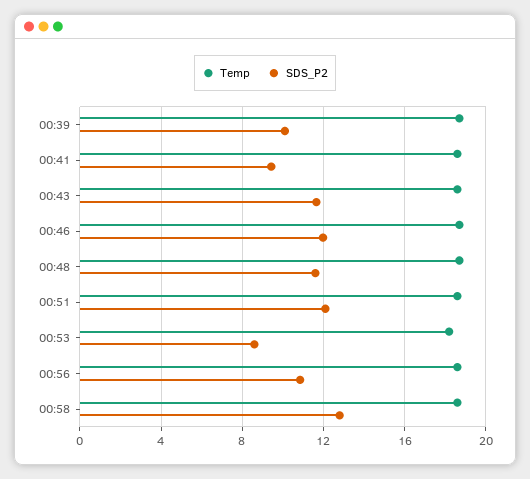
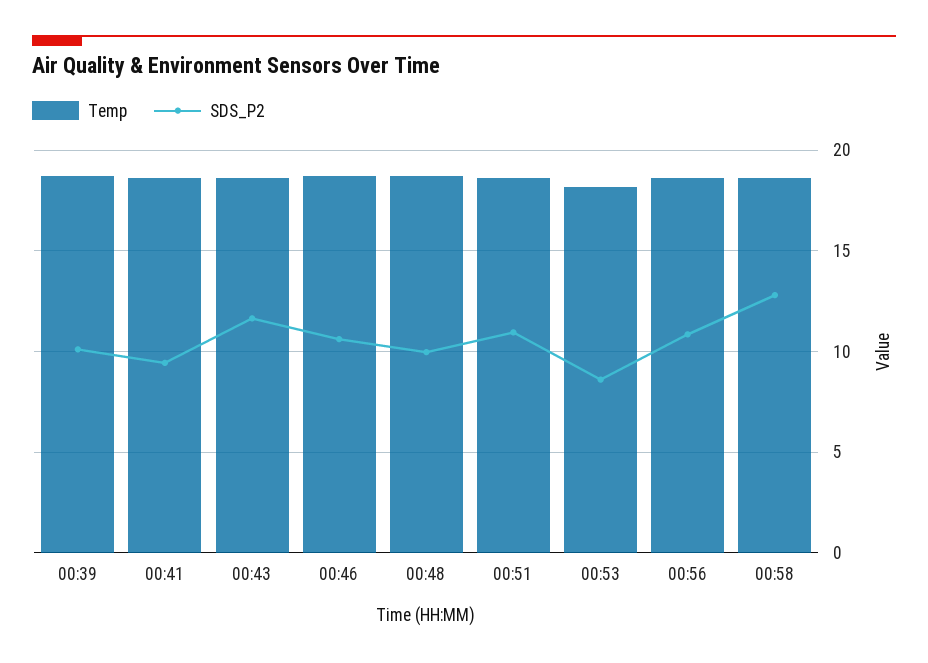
  {
    "Temp": {
      "00:39": 18.5,
      "00:41": 18.5,
      "00:43": 18.5,
      "00:46": 18.5,
      "00:48": 18.5,
      "00:51": 18.5,
      "00:53": 18,
      "00:56": 18.5,
      "00:58": 18.5
    },
    "SDS_P2": {
      "00:39": 10,
      "00:41": 9.5,
      "00:43": 11.5,
-     "00:46": 12,
+     "00:46": 10.5,
-     "00:48": 11.5,
+     "00:48": 10,
-     "00:51": 12,
+     "00:51": 11,
      "00:53": 8.5,
      "00:56": 11,
      "00:58": 13
    }
  }

